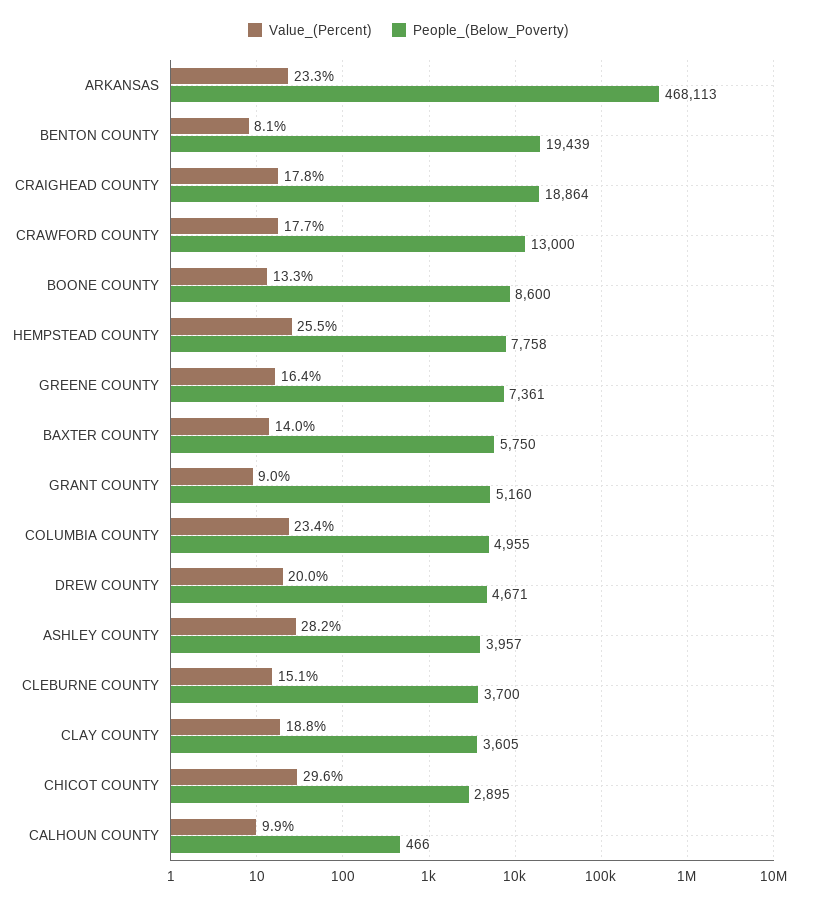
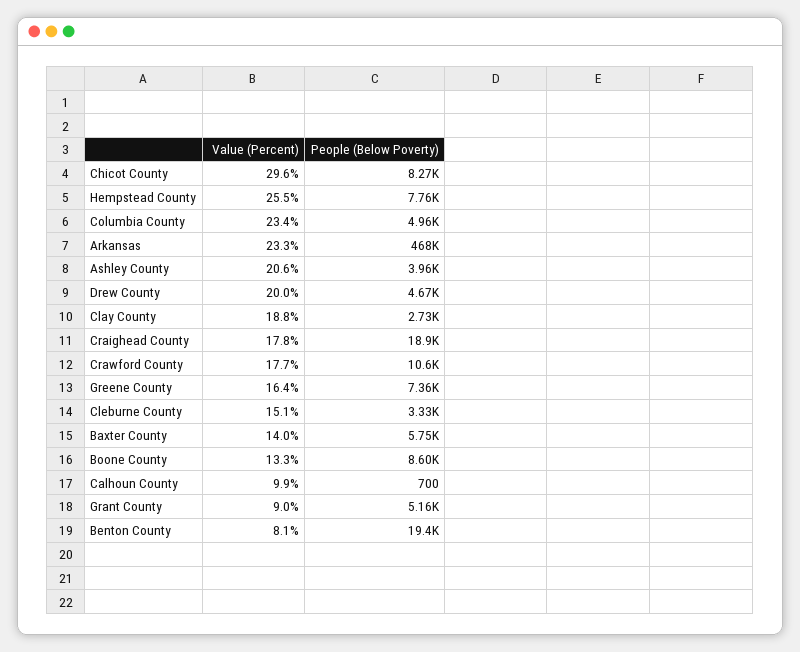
  {
    "Value_(Percent)": {
      "ARKANSAS": 23.3,
      "BENTON COUNTY": 8.1,
      "CRAIGHEAD COUNTY": 17.8,
      "CRAWFORD COUNTY": 17.7,
      "BOONE COUNTY": 13.3,
      "HEMPSTEAD COUNTY": 25.5,
      "GREENE COUNTY": 16.4,
      "BAXTER COUNTY": 14,
      "GRANT COUNTY": 9,
      "COLUMBIA COUNTY": 23.4,
      "DREW COUNTY": 20,
-     "ASHLEY COUNTY": 28.2,
+     "ASHLEY COUNTY": 20.6,
      "CLEBURNE COUNTY": 15.1,
      "CLAY COUNTY": 18.8,
      "CHICOT COUNTY": 29.6,
      "CALHOUN COUNTY": 9.9
    },
    "People_(Below_Poverty)": {
      "ARKANSAS": 468113,
      "BENTON COUNTY": 19439,
      "CRAIGHEAD COUNTY": 18864,
-     "CRAWFORD COUNTY": 13000,
+     "CRAWFORD COUNTY": 10600,
      "BOONE COUNTY": 8600,
      "HEMPSTEAD COUNTY": 7758,
      "GREENE COUNTY": 7361,
      "BAXTER COUNTY": 5750,
      "GRANT COUNTY": 5160,
      "COLUMBIA COUNTY": 4955,
      "DREW COUNTY": 4671,
      "ASHLEY COUNTY": 3957,
-     "CLEBURNE COUNTY": 3700,
+     "CLEBURNE COUNTY": 3330,
-     "CLAY COUNTY": 3605,
+     "CLAY COUNTY": 2730,
-     "CHICOT COUNTY": 2895,
+     "CHICOT COUNTY": 8270,
-     "CALHOUN COUNTY": 466
+     "CALHOUN COUNTY": 700
    }
  }

